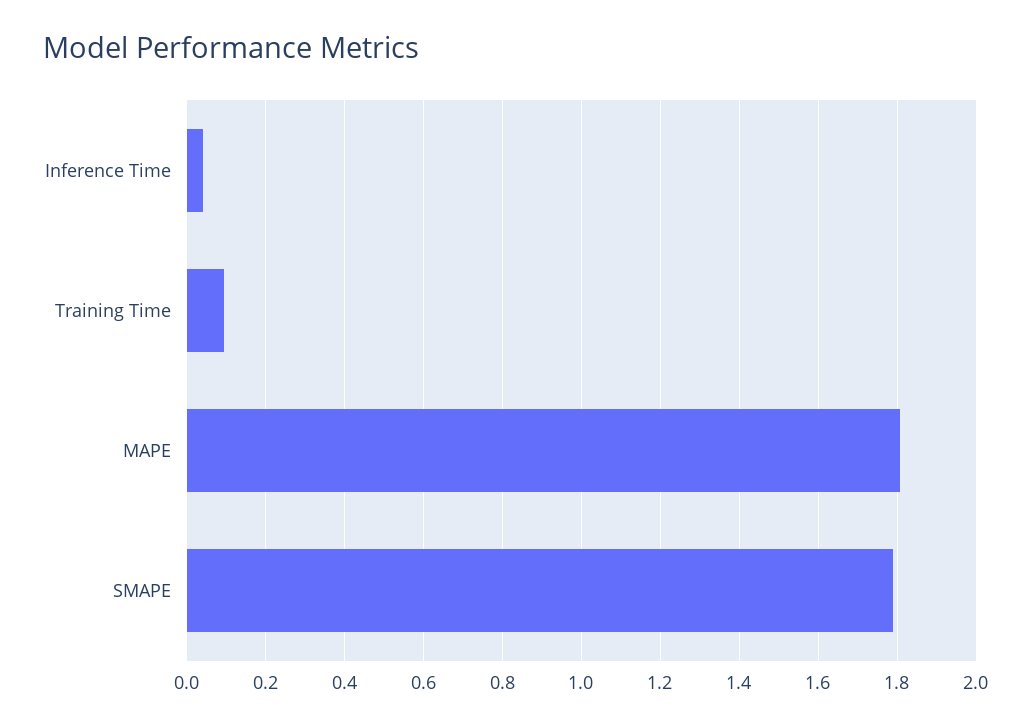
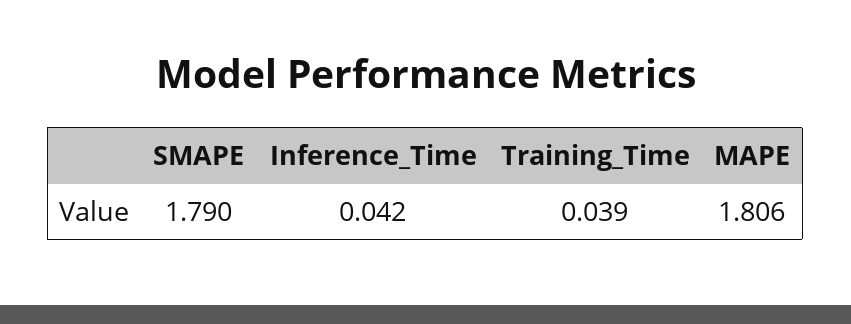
  {
    "Inference Time": 0.042,
-   "Training Time": 0.1,
+   "Training Time": 0.039,
    "MAPE": 1.806,
    "SMAPE": 1.79
  }

